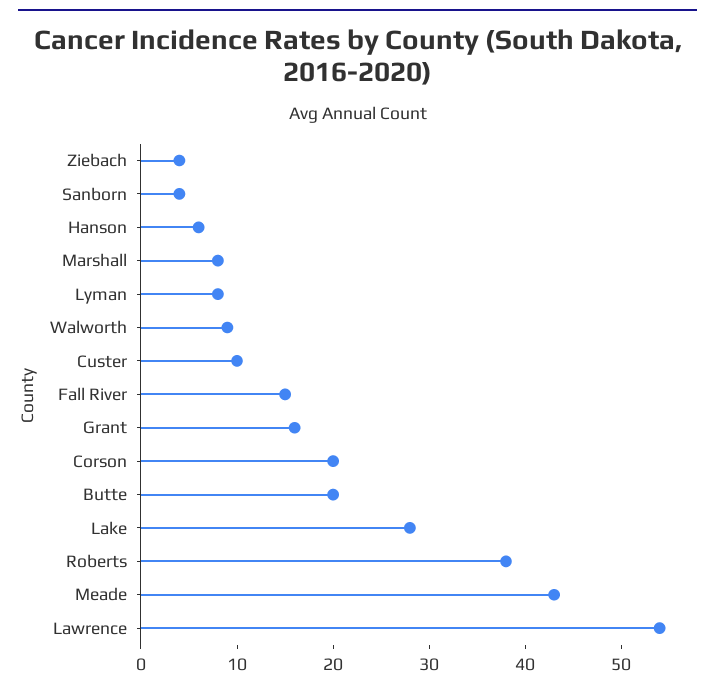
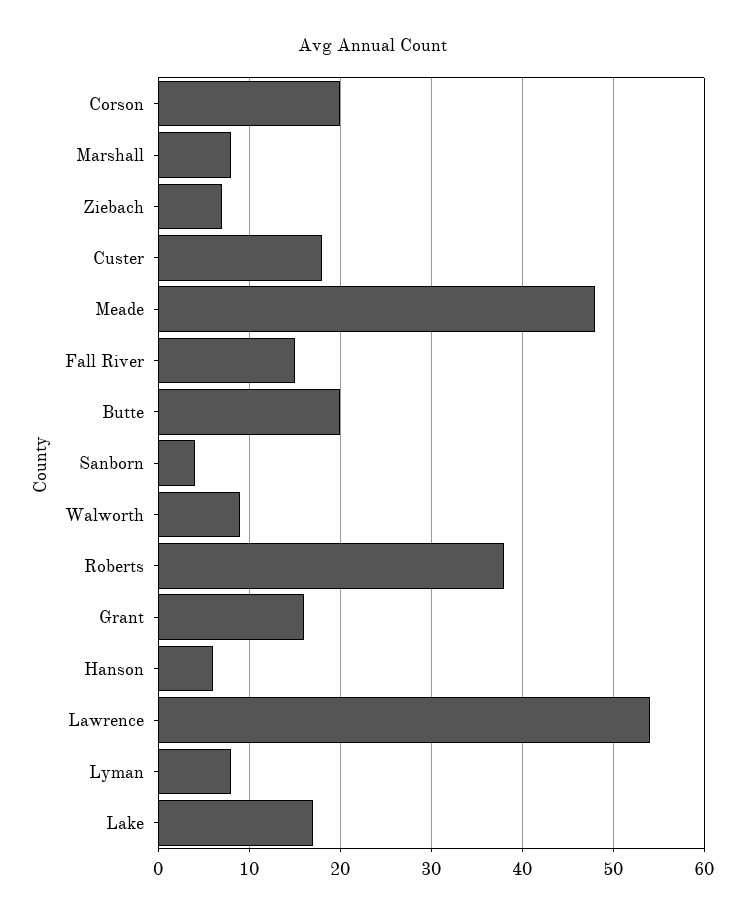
  {
-   "Ziebach": 4,
+   "Ziebach": 7,
    "Sanborn": 4,
    "Hanson": 6,
    "Marshall": 8,
    "Lyman": 8,
    "Walworth": 9,
-   "Custer": 10,
+   "Custer": 18,
    "Fall River": 15,
    "Grant": 16,
    "Corson": 20,
    "Butte": 20,
-   "Lake": 28,
+   "Lake": 17,
    "Roberts": 38,
-   "Meade": 43,
+   "Meade": 48,
    "Lawrence": 54
  }

